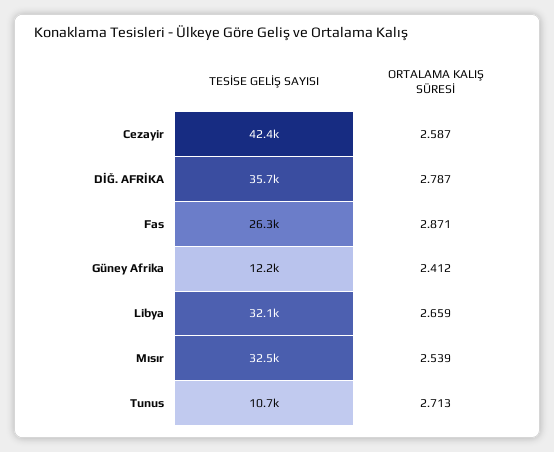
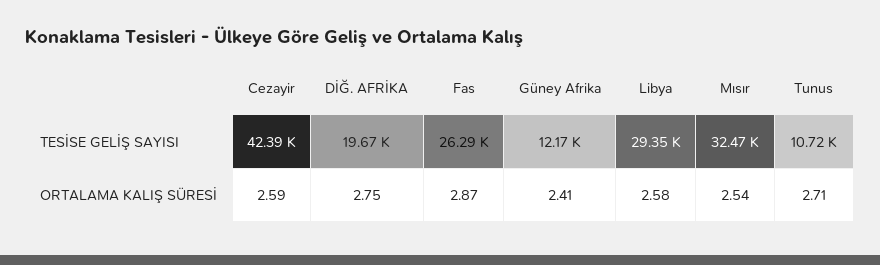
  {
    "TESİSE GELİŞ SAYISI": {
      "Cezayir": 42390,
-     "DİĞ. AFRİKA": 35700,
+     "DİĞ. AFRİKA": 19670,
      "Fas": 26290,
      "Güney Afrika": 12170,
-     "Libya": 32100,
+     "Libya": 29350,
      "Mısır": 32470,
      "Tunus": 10720
    },
    "ORTALAMA KALIŞ SÜRESİ": {
      "Cezayir": 2.587,
-     "DİĞ. AFRİKA": 2.787,
+     "DİĞ. AFRİKA": 2.75,
      "Fas": 2.871,
      "Güney Afrika": 2.412,
-     "Libya": 2.659,
+     "Libya": 2.58,
      "Mısır": 2.539,
      "Tunus": 2.713
    }
  }

